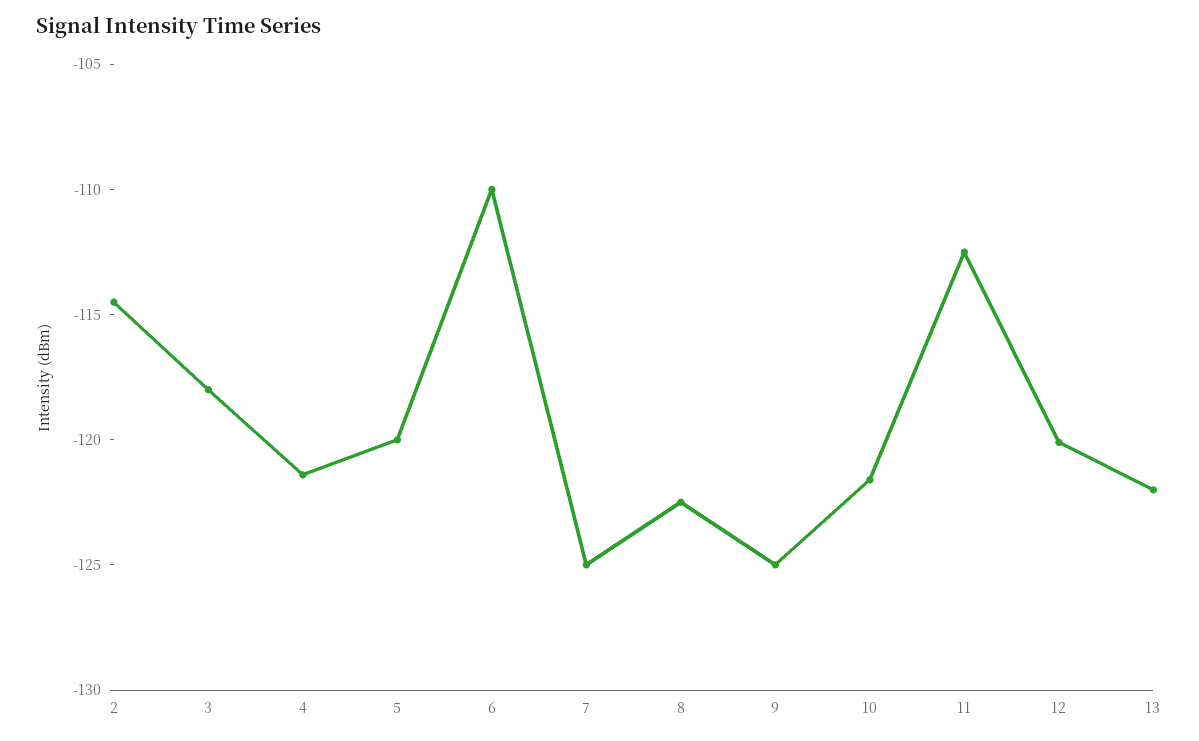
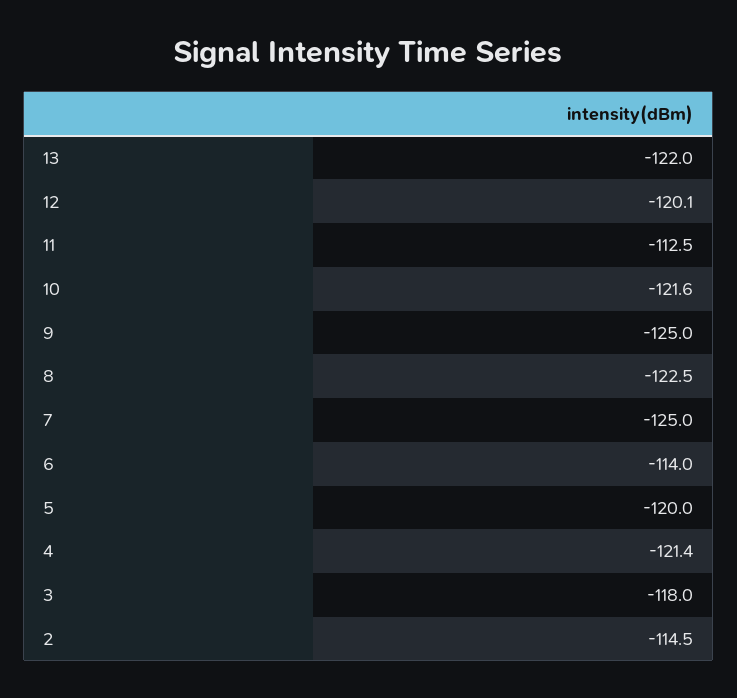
  {
    "2": -114.5,
    "3": -118,
    "4": -121.4,
    "5": -120,
-   "6": -110,
+   "6": -114,
    "7": -125,
    "8": -122.5,
    "9": -125,
    "10": -121.6,
    "11": -112.5,
    "12": -120.1,
    "13": -122
  }

